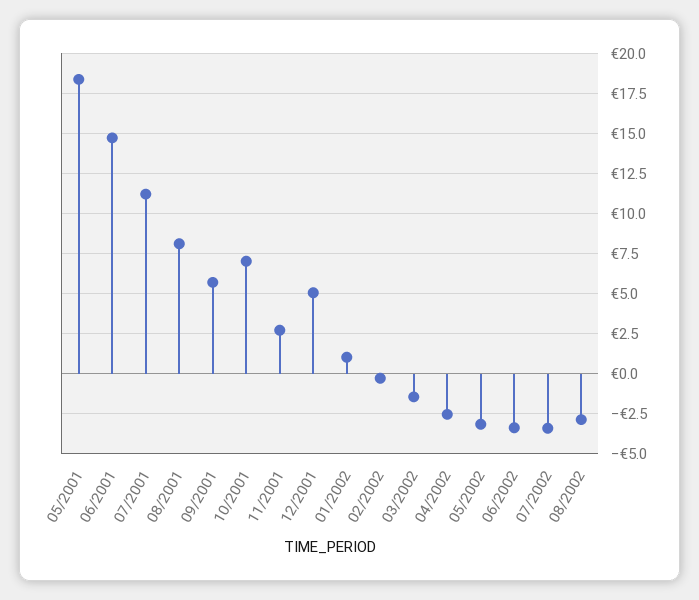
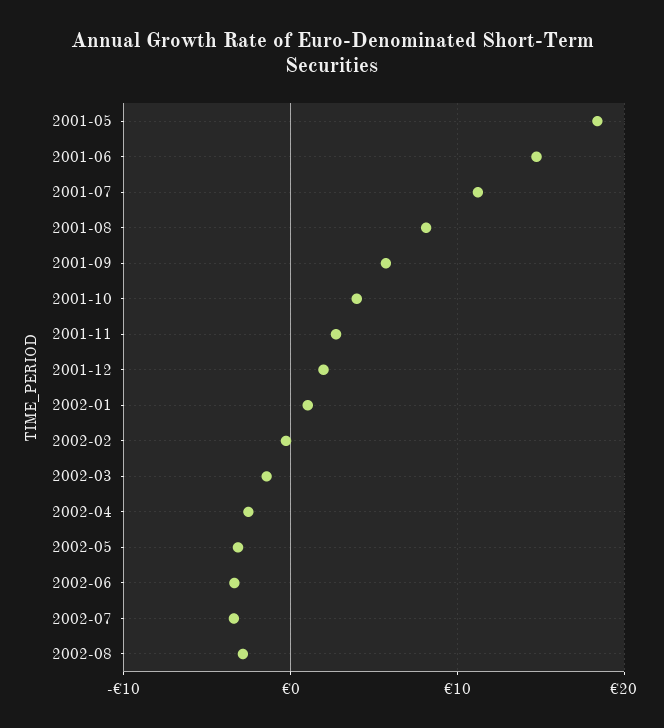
  {
    "05/2001": 18.5,
    "06/2001": 14.5,
    "07/2001": 11,
    "08/2001": 8,
    "09/2001": 5.5,
-   "10/2001": 7,
+   "10/2001": 4,
    "11/2001": 2.5,
-   "12/2001": 5,
+   "12/2001": 2,
    "01/2002": 1,
    "02/2002": -0.5,
    "03/2002": -1.5,
    "04/2002": -2.5,
    "05/2002": -3,
    "06/2002": -3.5,
    "07/2002": -3.5,
    "08/2002": -3
  }

